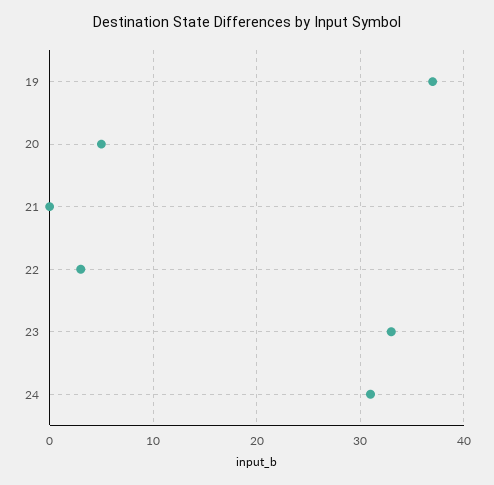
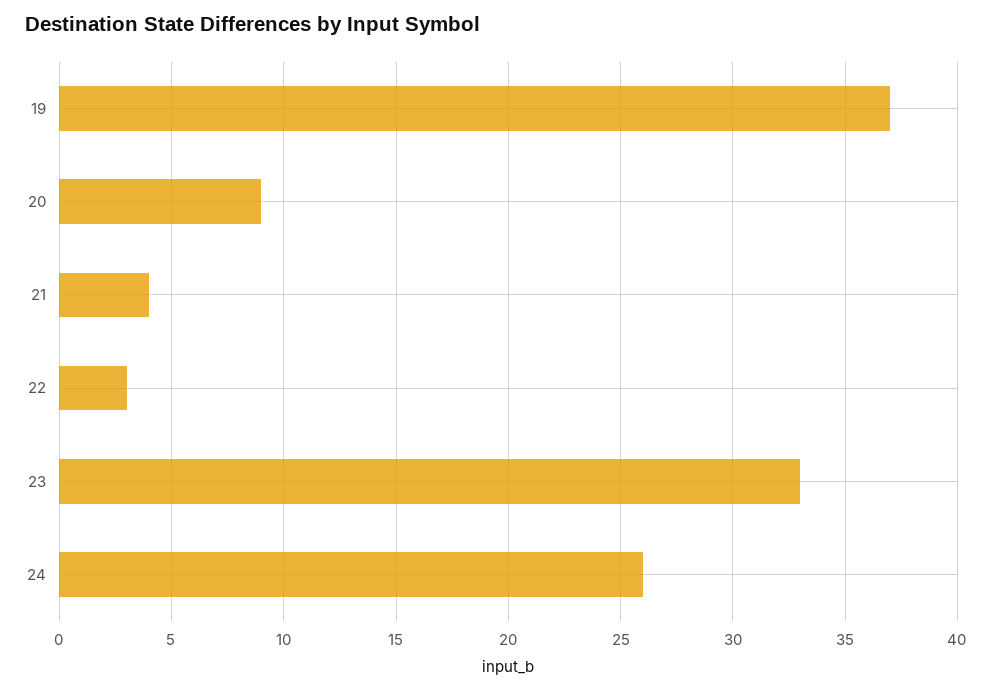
  {
    "19": 37,
-   "20": 5,
+   "20": 9,
-   "21": 0,
+   "21": 4,
    "22": 3,
    "23": 33,
-   "24": 31
+   "24": 26
  }

